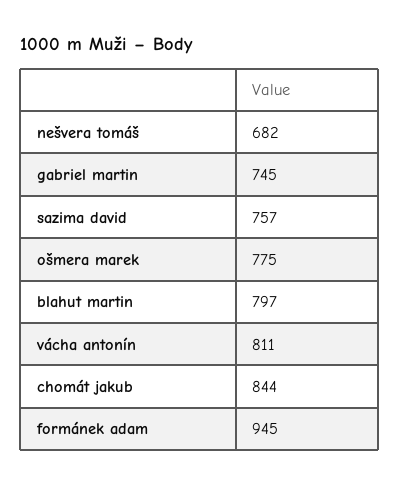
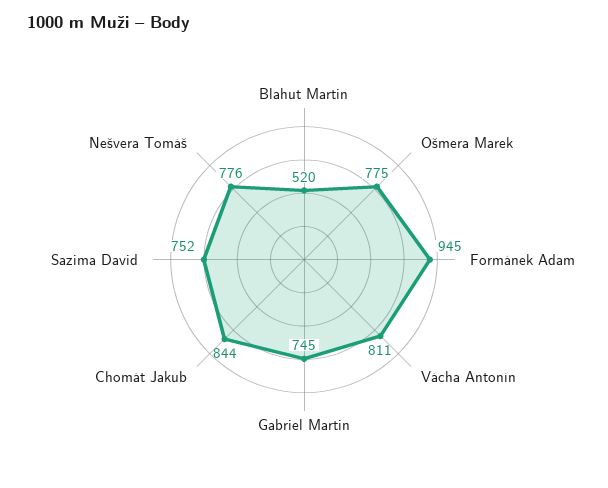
  {
-   "nešvera tomáš": 682,
+   "nešvera tomáš": 776,
    "gabriel martin": 745,
-   "sazima david": 757,
+   "sazima david": 752,
    "ošmera marek": 775,
-   "blahut martin": 797,
+   "blahut martin": 520,
    "vácha antonín": 811,
    "chomát jakub": 844,
    "formánek adam": 945
  }

